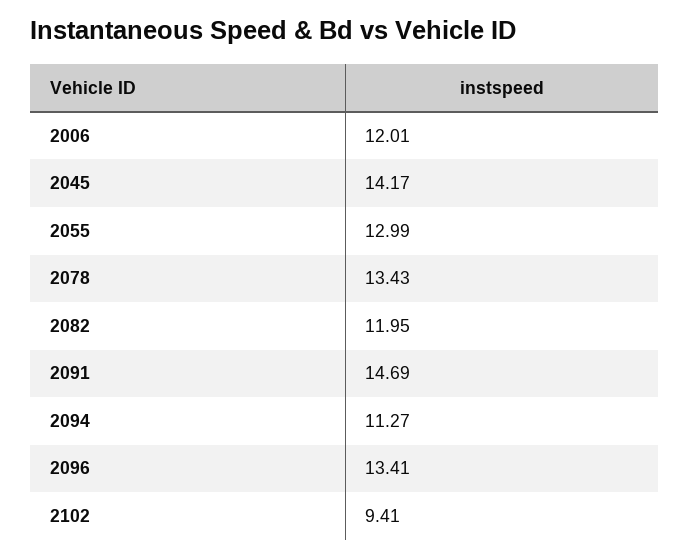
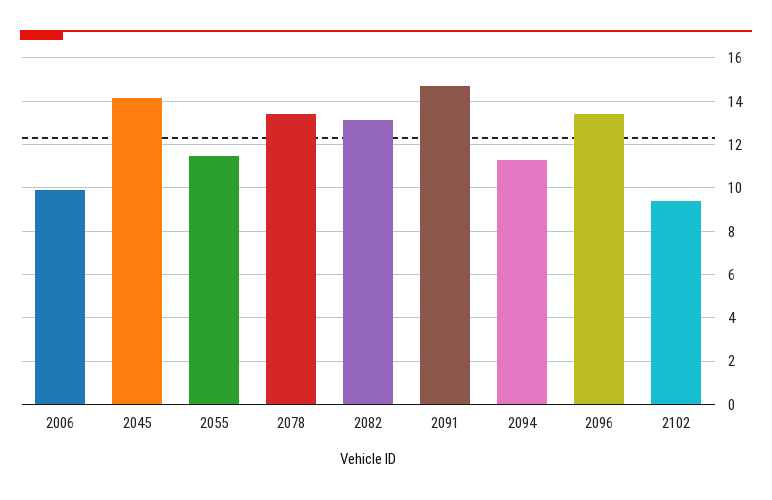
  {
-   "2006": 12.01,
+   "2006": 10,
    "2045": 14.17,
-   "2055": 12.99,
+   "2055": 11.5,
    "2078": 13.43,
-   "2082": 11.95,
+   "2082": 13,
    "2091": 14.69,
    "2094": 11.27,
    "2096": 13.41,
    "2102": 9.41
  }

